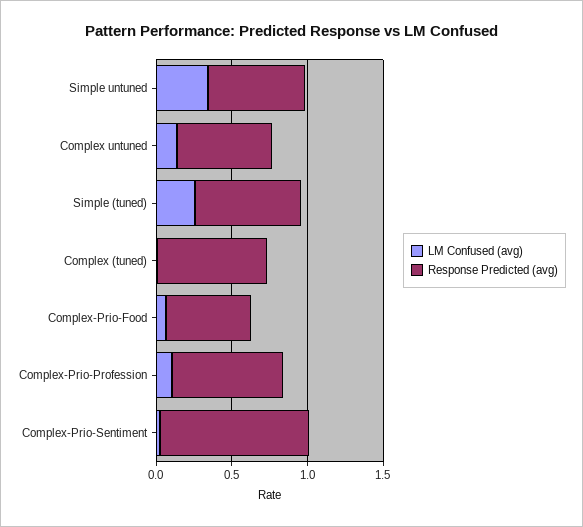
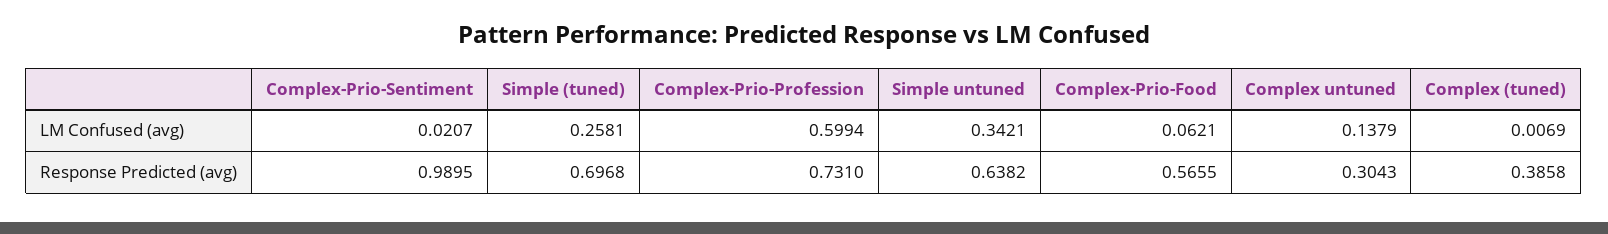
  {
    "LM Confused (avg)": {
      "Simple untuned": 0.3421,
      "Complex untuned": 0.1379,
      "Simple (tuned)": 0.2581,
      "Complex (tuned)": 0.0069,
      "Complex-Prio-Food": 0.0621,
-     "Complex-Prio-Profession": 0.1,
+     "Complex-Prio-Profession": 0.5994,
      "Complex-Prio-Sentiment": 0.0207
    },
    "Response Predicted (avg)": {
      "Simple untuned": 0.6382,
-     "Complex untuned": 0.6,
+     "Complex untuned": 0.3043,
      "Simple (tuned)": 0.6968,
-     "Complex (tuned)": 0.7,
+     "Complex (tuned)": 0.3858,
      "Complex-Prio-Food": 0.5655,
      "Complex-Prio-Profession": 0.731,
      "Complex-Prio-Sentiment": 0.9895
    }
  }

